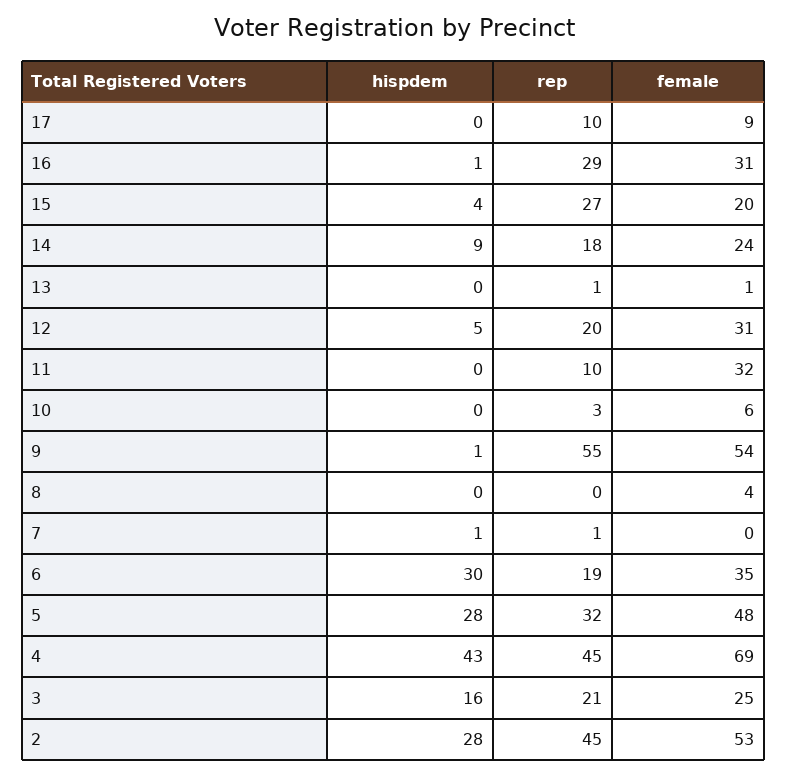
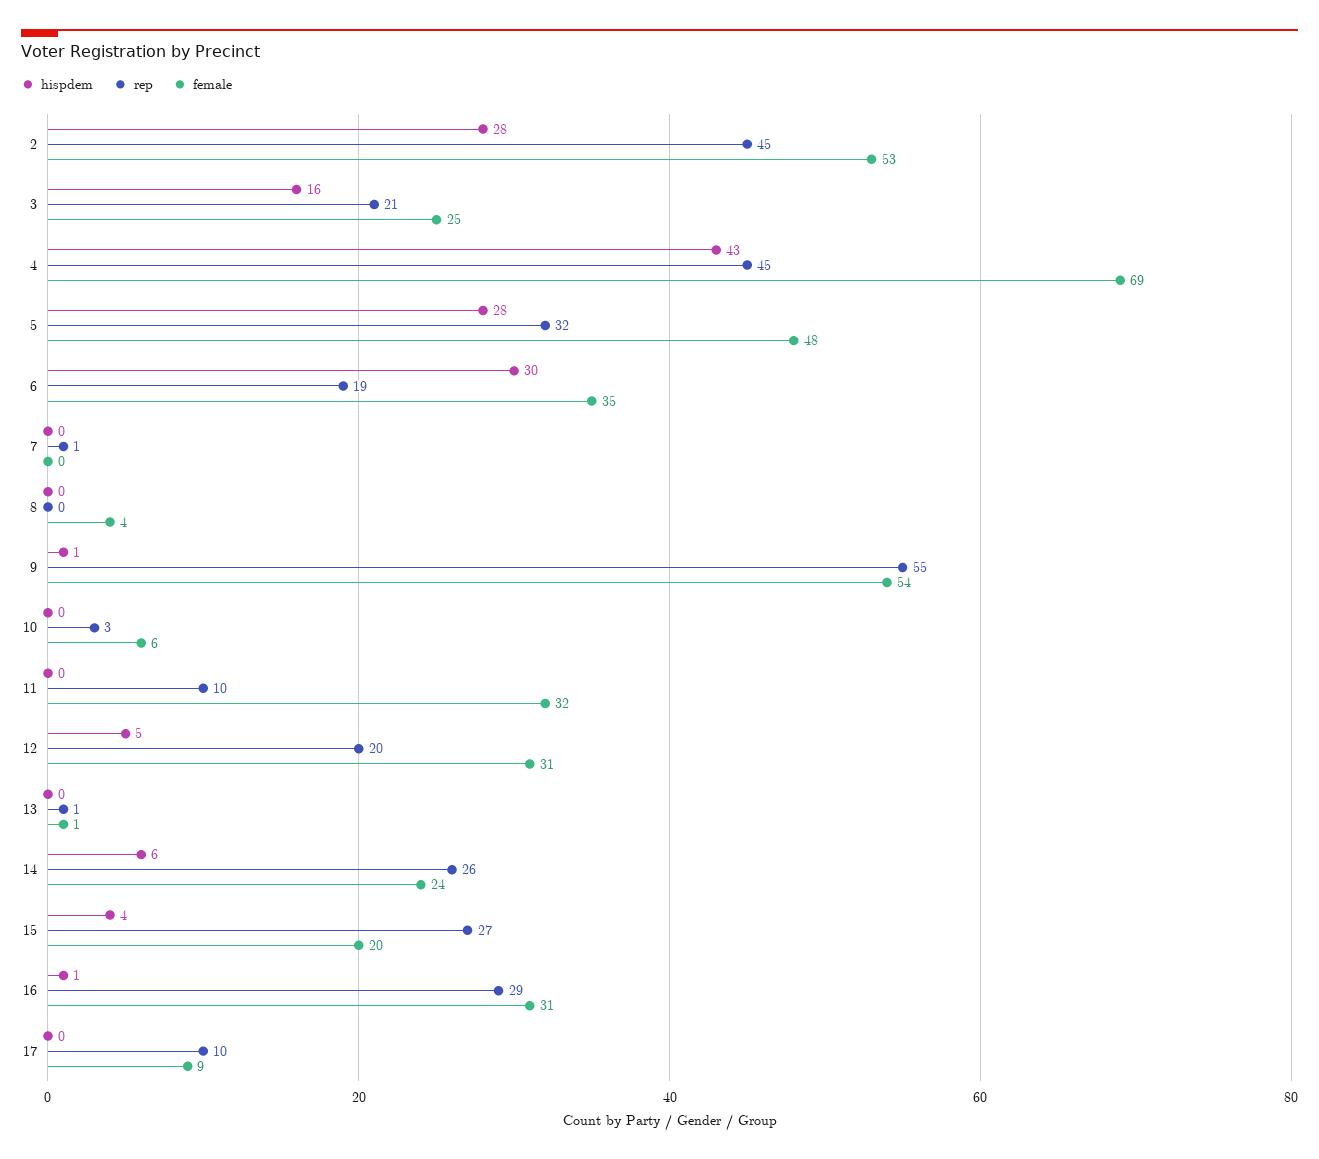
  {
    "hispdem": {
      "17": 0,
      "16": 1,
      "15": 4,
-     "14": 9,
+     "14": 6,
      "13": 0,
      "12": 5,
      "11": 0,
      "10": 0,
      "9": 1,
      "8": 0,
-     "7": 1,
+     "7": 0,
      "6": 30,
      "5": 28,
      "4": 43,
      "3": 16,
      "2": 28
    },
    "rep": {
      "17": 10,
      "16": 29,
      "15": 27,
-     "14": 18,
+     "14": 26,
      "13": 1,
      "12": 20,
      "11": 10,
      "10": 3,
      "9": 55,
      "8": 0,
      "7": 1,
      "6": 19,
      "5": 32,
      "4": 45,
      "3": 21,
      "2": 45
    },
    "female": {
      "17": 9,
      "16": 31,
      "15": 20,
      "14": 24,
      "13": 1,
      "12": 31,
      "11": 32,
      "10": 6,
      "9": 54,
      "8": 4,
      "7": 0,
      "6": 35,
      "5": 48,
      "4": 69,
      "3": 25,
      "2": 53
    }
  }

